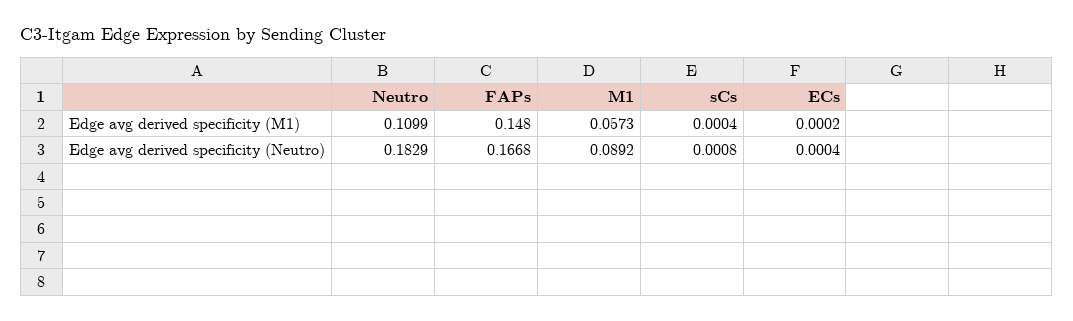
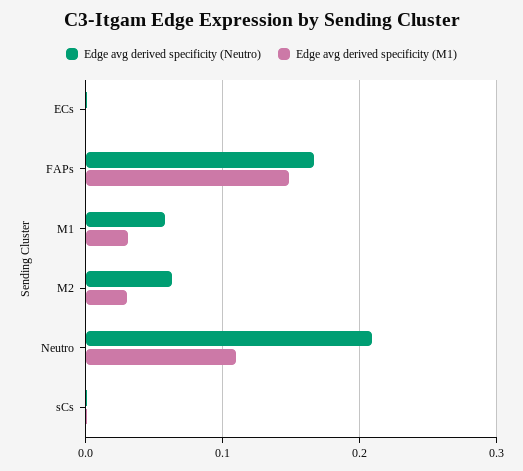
  {
    "Edge avg derived specificity (M1)": {
      "Neutro": 0.1099,
      "FAPs": 0.148,
-     "M1": 0.0573,
+     "M1": 0.03,
      "sCs": 0.0004,
-     "ECs": 0.0002
+     "ECs": 0.0002,
+     "M2": 0.03
    },
    "Edge avg derived specificity (Neutro)": {
-     "Neutro": 0.1829,
+     "Neutro": 0.21,
      "FAPs": 0.1668,
-     "M1": 0.0892,
+     "M1": 0.06,
      "sCs": 0.0008,
-     "ECs": 0.0004
+     "ECs": 0.0004,
+     "M2": 0.06
    }
  }

